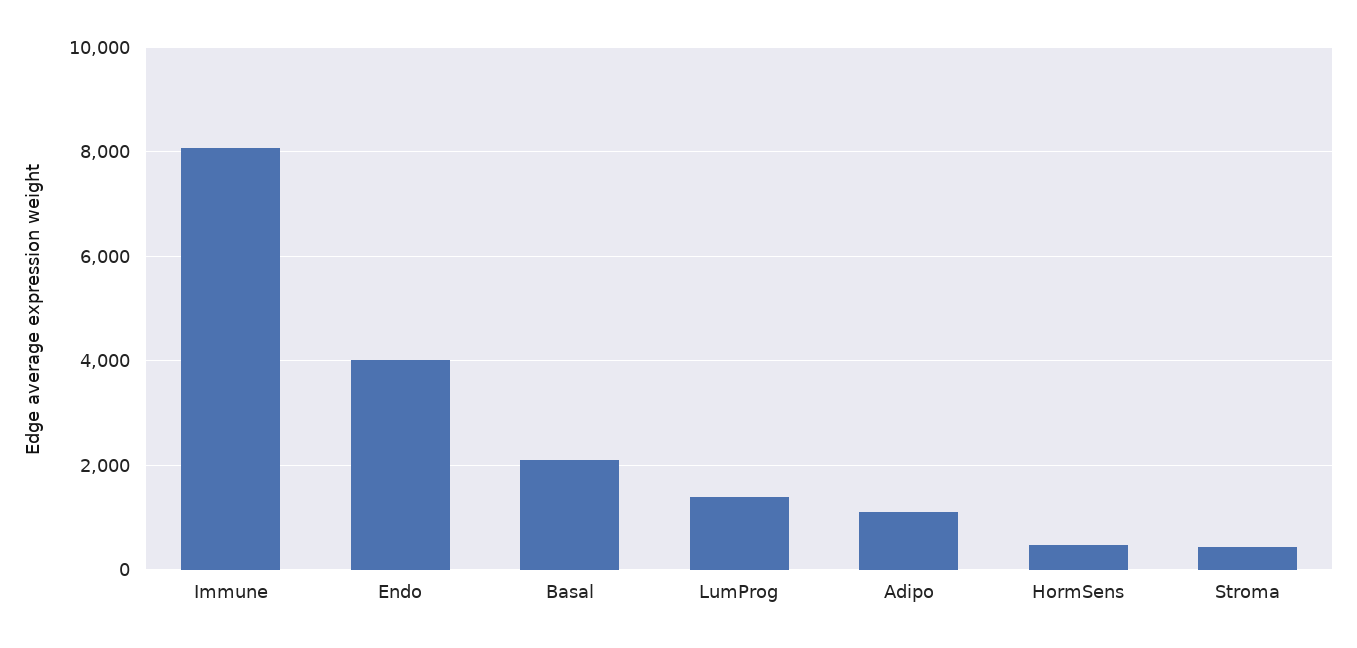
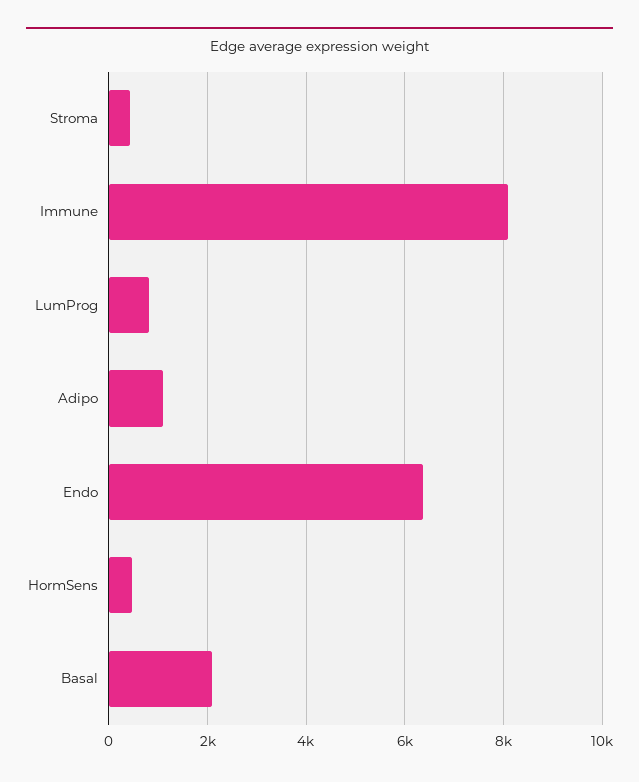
  {
    "Immune": 8000,
-   "Endo": 4000,
+   "Endo": 6400,
    "Basal": 2000,
-   "LumProg": 1400,
+   "LumProg": 800,
    "Adipo": 1000,
    "HormSens": 400,
    "Stroma": 400
  }

